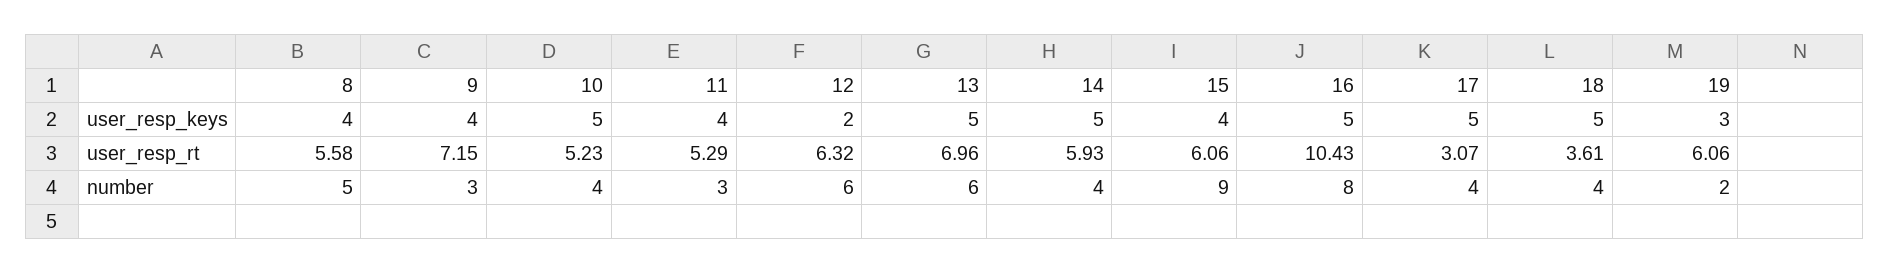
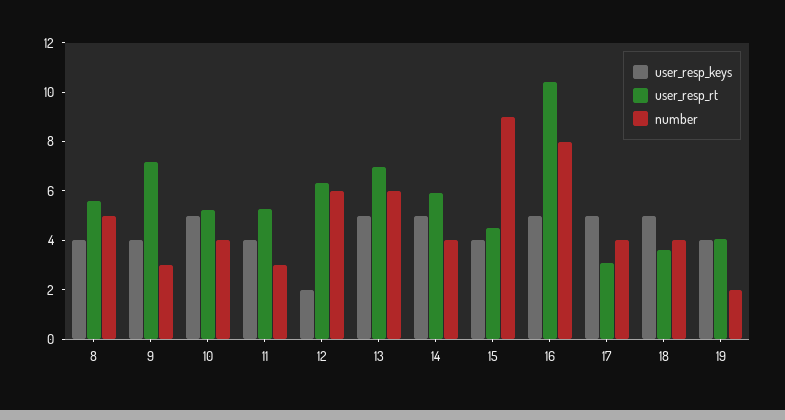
  {
    "user_resp_keys": {
      "8": 4,
      "9": 4,
      "10": 5,
      "11": 4,
      "12": 2,
      "13": 5,
      "14": 5,
      "15": 4,
      "16": 5,
      "17": 5,
      "18": 5,
-     "19": 3
+     "19": 4
    },
    "user_resp_rt": {
      "8": 5.58,
      "9": 7.15,
      "10": 5.23,
      "11": 5.29,
      "12": 6.32,
      "13": 6.96,
      "14": 5.93,
-     "15": 6.06,
+     "15": 4.5,
      "16": 10.43,
      "17": 3.07,
      "18": 3.61,
-     "19": 6.06
+     "19": 4
    },
    "number": {
      "8": 5,
      "9": 3,
      "10": 4,
      "11": 3,
      "12": 6,
      "13": 6,
      "14": 4,
      "15": 9,
      "16": 8,
      "17": 4,
      "18": 4,
      "19": 2
    }
  }

